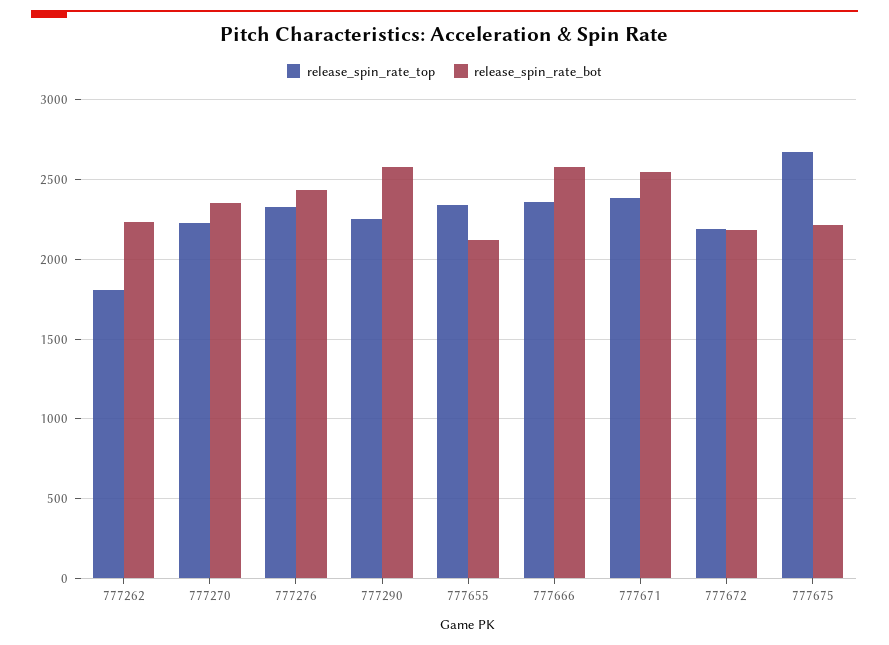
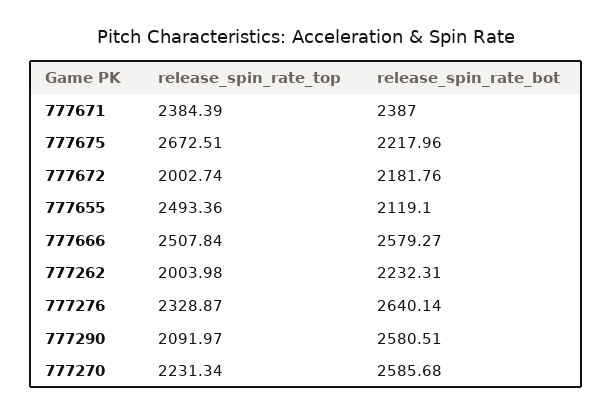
  {
    "release_spin_rate_top": {
-     "777262": 1800,
+     "777262": 2003.98,
      "777270": 2231.34,
      "777276": 2328.87,
-     "777290": 2250,
+     "777290": 2091.97,
-     "777655": 2350,
+     "777655": 2493.36,
-     "777666": 2350,
+     "777666": 2507.84,
      "777671": 2384.39,
-     "777672": 2200,
+     "777672": 2002.74,
      "777675": 2672.51
    },
    "release_spin_rate_bot": {
      "777262": 2232.31,
-     "777270": 2350,
+     "777270": 2585.68,
-     "777276": 2450,
+     "777276": 2640.14,
      "777290": 2580.51,
      "777655": 2119.1,
      "777666": 2579.27,
-     "777671": 2550,
+     "777671": 2387,
      "777672": 2181.76,
      "777675": 2217.96
    }
  }

